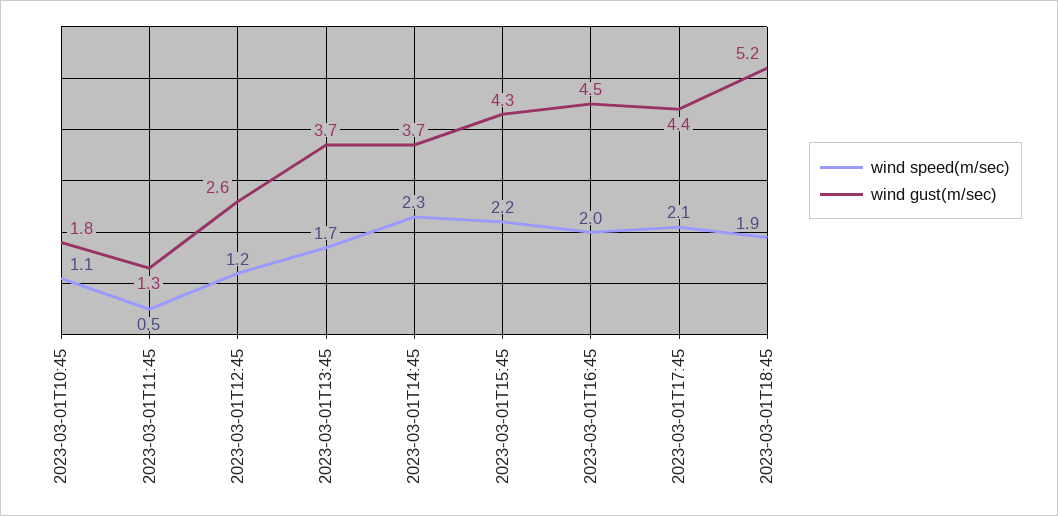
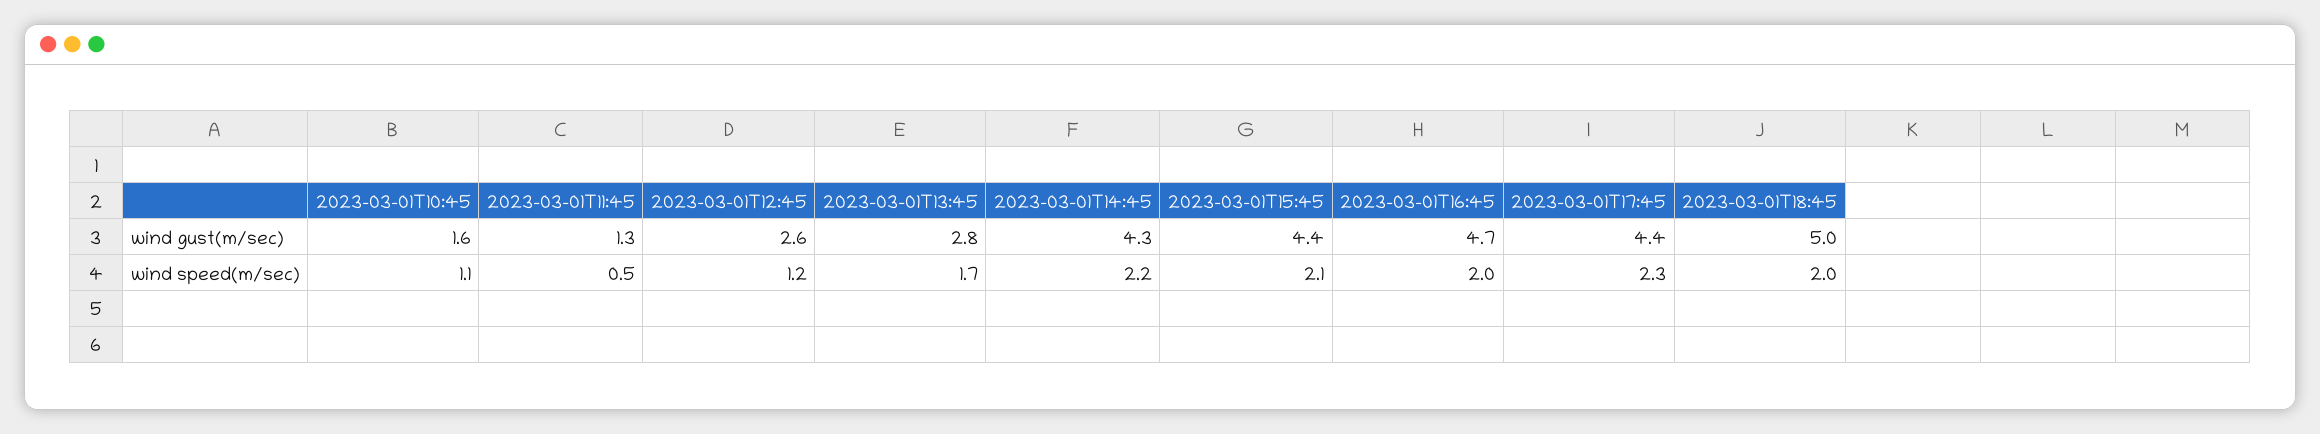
  {
    "wind speed(m/sec)": {
      "2023-03-01T10:45": 1.1,
      "2023-03-01T11:45": 0.5,
      "2023-03-01T12:45": 1.2,
      "2023-03-01T13:45": 1.7,
-     "2023-03-01T14:45": 2.3,
+     "2023-03-01T14:45": 2.2,
-     "2023-03-01T15:45": 2.2,
+     "2023-03-01T15:45": 2.1,
      "2023-03-01T16:45": 2,
-     "2023-03-01T17:45": 2.1,
+     "2023-03-01T17:45": 2.3,
-     "2023-03-01T18:45": 1.9
+     "2023-03-01T18:45": 2
    },
    "wind gust(m/sec)": {
-     "2023-03-01T10:45": 1.8,
+     "2023-03-01T10:45": 1.6,
      "2023-03-01T11:45": 1.3,
      "2023-03-01T12:45": 2.6,
-     "2023-03-01T13:45": 3.7,
+     "2023-03-01T13:45": 2.8,
-     "2023-03-01T14:45": 3.7,
+     "2023-03-01T14:45": 4.3,
-     "2023-03-01T15:45": 4.3,
+     "2023-03-01T15:45": 4.4,
-     "2023-03-01T16:45": 4.5,
+     "2023-03-01T16:45": 4.7,
      "2023-03-01T17:45": 4.4,
-     "2023-03-01T18:45": 5.2
+     "2023-03-01T18:45": 5
    }
  }

